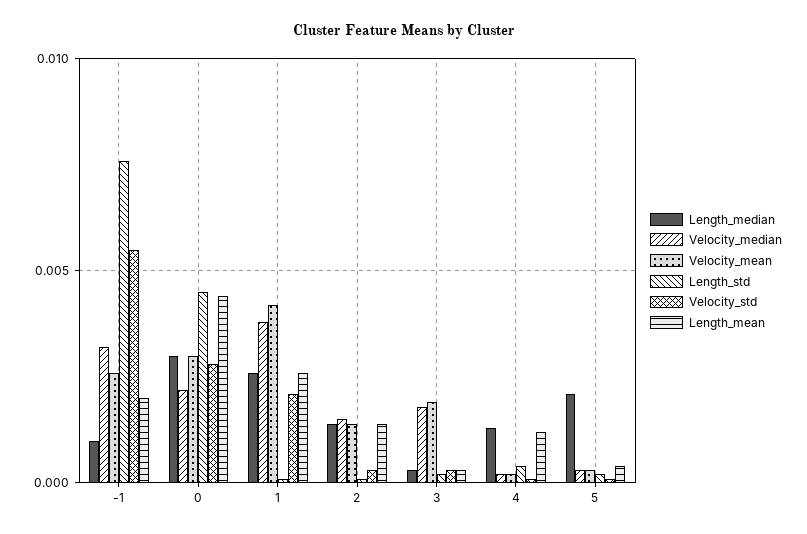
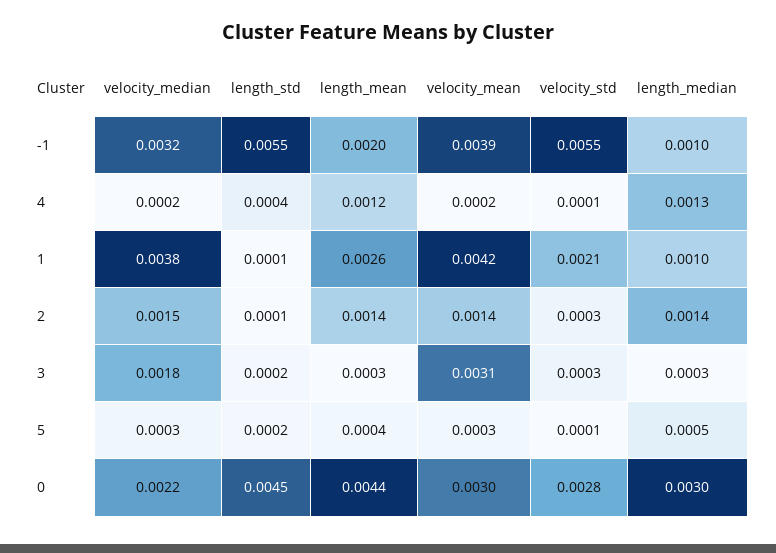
  {
    "Length_median": {
      "-1": 0.001,
      "0": 0.003,
-     "1": 0.0025,
+     "1": 0.001,
      "2": 0.0014,
      "3": 0.0003,
      "4": 0.0013,
-     "5": 0.002
+     "5": 0.0005
    },
    "Velocity_median": {
      "-1": 0.0032,
      "0": 0.0022,
      "1": 0.0038,
      "2": 0.0015,
      "3": 0.0018,
      "4": 0.0002,
      "5": 0.0003
    },
    "Velocity_mean": {
-     "-1": 0.0025,
+     "-1": 0.0039,
      "0": 0.003,
      "1": 0.0042,
      "2": 0.0014,
-     "3": 0.002,
+     "3": 0.0031,
      "4": 0.0002,
      "5": 0.0003
    },
    "Length_std": {
-     "-1": 0.0075,
+     "-1": 0.0055,
      "0": 0.0045,
      "1": 0.0001,
      "2": 0.0001,
      "3": 0.0002,
      "4": 0.0004,
      "5": 0.0002
    },
    "Velocity_std": {
      "-1": 0.0055,
      "0": 0.0028,
      "1": 0.0021,
      "2": 0.0003,
      "3": 0.0003,
      "4": 0.0001,
      "5": 0.0001
    },
    "Length_mean": {
      "-1": 0.002,
      "0": 0.0044,
      "1": 0.0026,
      "2": 0.0014,
      "3": 0.0003,
      "4": 0.0012,
      "5": 0.0004
    }
  }

